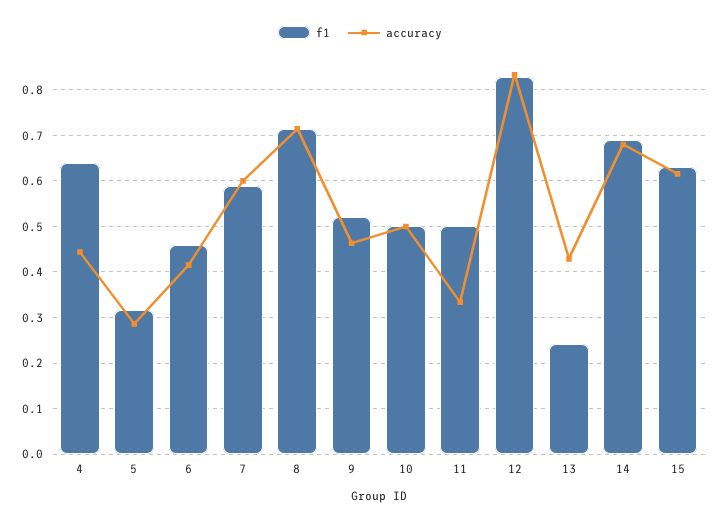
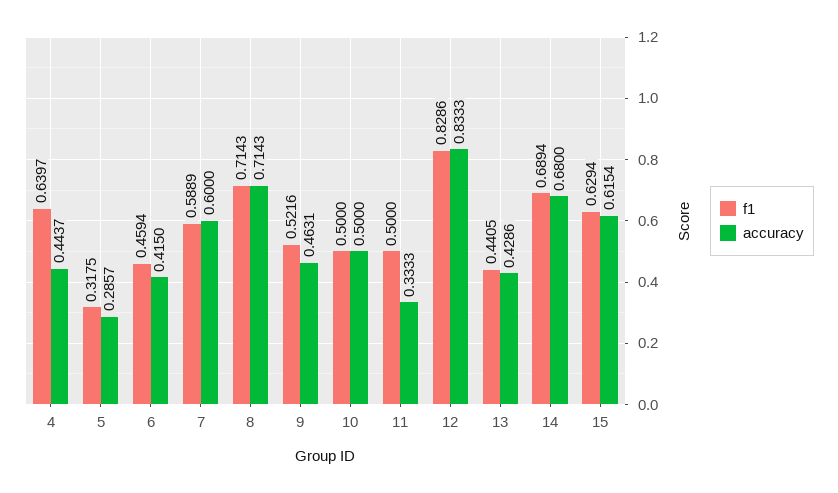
  {
    "f1": {
      "4": 0.6397,
      "5": 0.3175,
      "6": 0.4594,
      "7": 0.5889,
      "8": 0.7143,
      "9": 0.5216,
      "10": 0.5,
      "11": 0.5,
      "12": 0.8286,
-     "13": 0.24,
+     "13": 0.4405,
      "14": 0.6894,
      "15": 0.6294
    },
    "accuracy": {
      "4": 0.4437,
      "5": 0.2857,
      "6": 0.415,
      "7": 0.6,
      "8": 0.7143,
      "9": 0.4631,
      "10": 0.5,
      "11": 0.3333,
      "12": 0.8333,
      "13": 0.4286,
      "14": 0.68,
      "15": 0.6154
    }
  }

